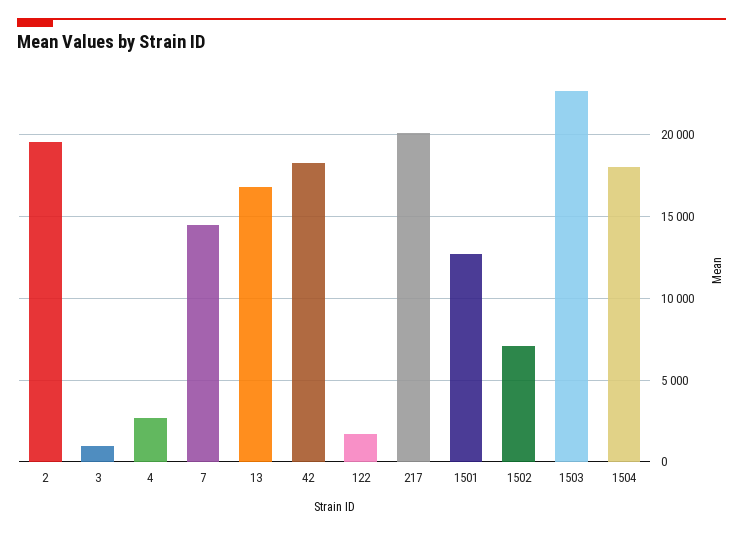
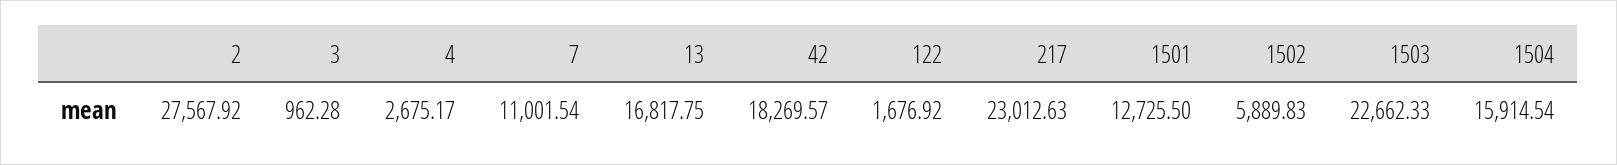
  {
-   "2": 19500,
+   "2": 27567.92,
    "3": 962.28,
    "4": 2675.17,
-   "7": 14500,
+   "7": 11001.54,
    "13": 16817.75,
    "42": 18269.57,
    "122": 1676.92,
-   "217": 20000,
+   "217": 23012.63,
    "1501": 12725.5,
-   "1502": 7000,
+   "1502": 5889.83,
    "1503": 22662.33,
-   "1504": 18000
+   "1504": 15914.54
  }

